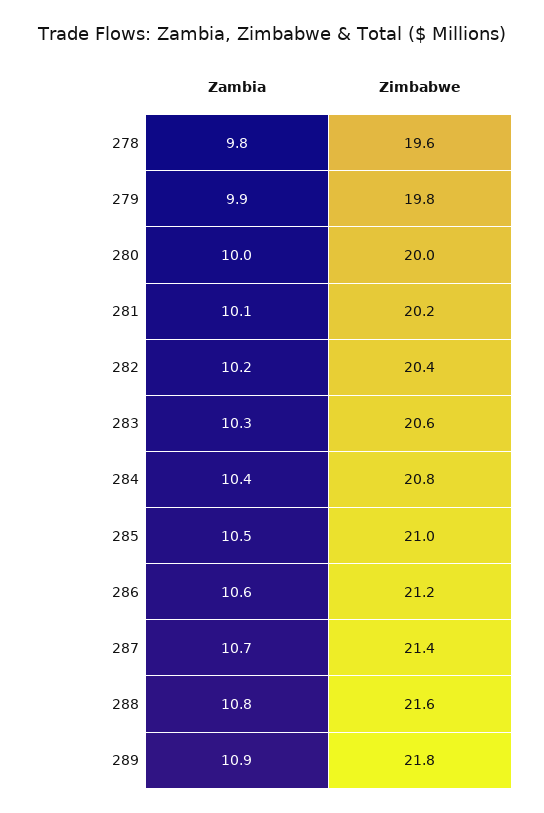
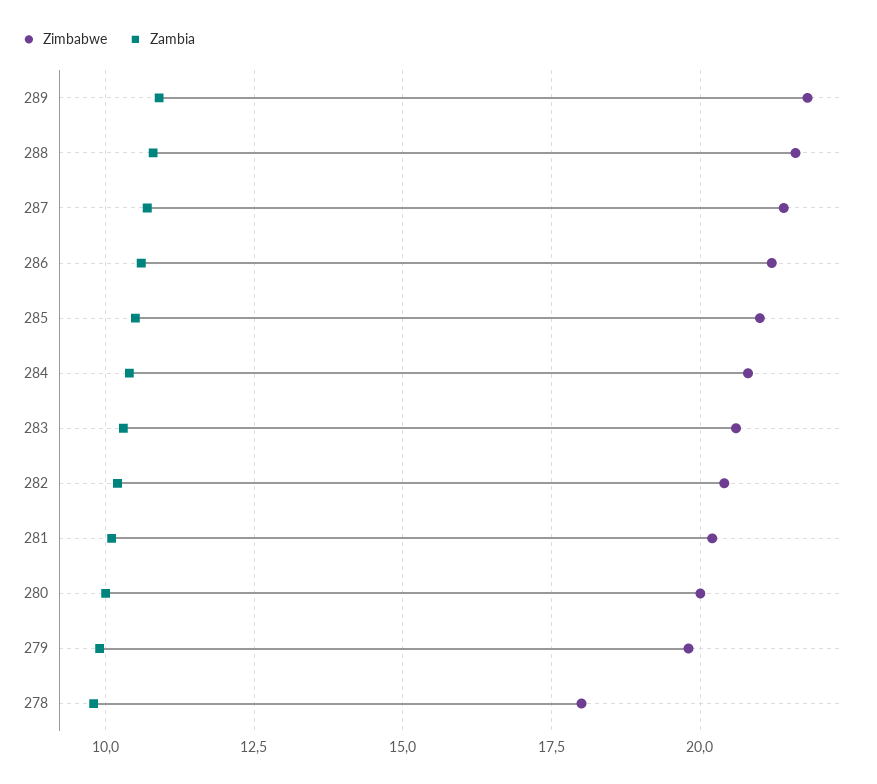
  {
    "Zambia": {
      "278": 9.8,
      "279": 9.9,
      "280": 10,
      "281": 10.1,
      "282": 10.2,
      "283": 10.3,
      "284": 10.4,
      "285": 10.5,
      "286": 10.6,
      "287": 10.7,
      "288": 10.8,
      "289": 10.9
    },
    "Zimbabwe": {
-     "278": 19.6,
+     "278": 18,
      "279": 19.8,
      "280": 20,
      "281": 20.2,
      "282": 20.4,
      "283": 20.6,
      "284": 20.8,
      "285": 21,
      "286": 21.2,
      "287": 21.4,
      "288": 21.6,
      "289": 21.8
    }
  }

